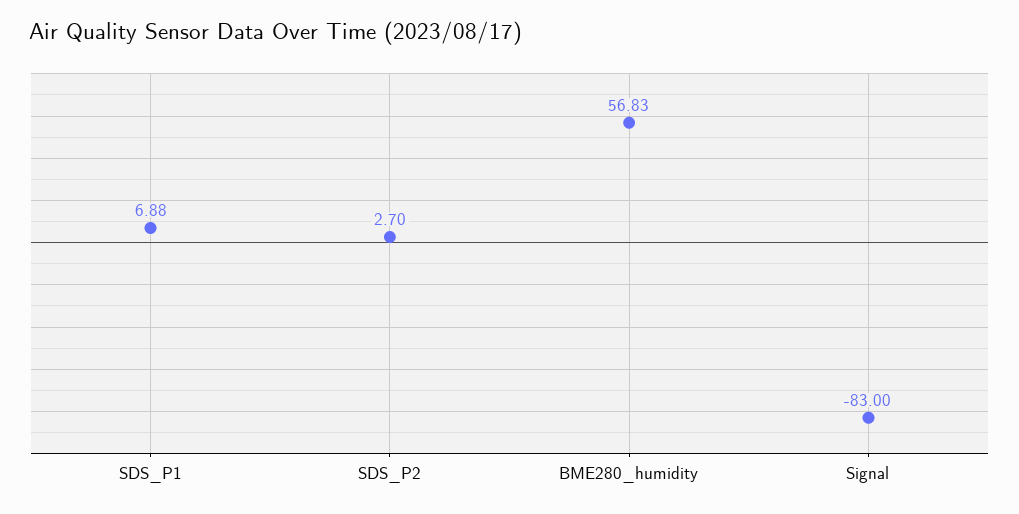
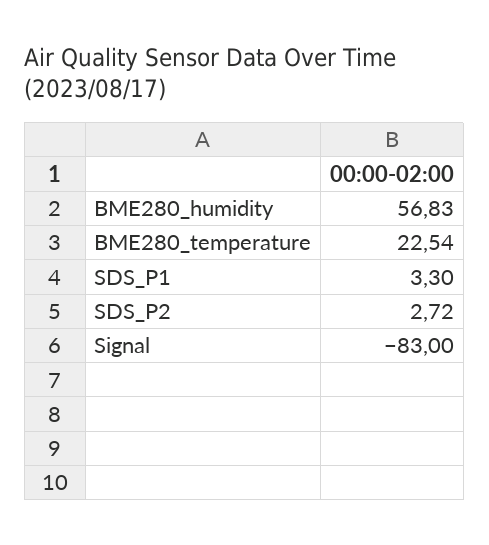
  {
-   "SDS_P1": 6.88,
+   "SDS_P1": 3.3,
-   "SDS_P2": 2.7,
+   "SDS_P2": 2.72,
    "BME280_humidity": 56.83,
-   "Signal": -83
+   "Signal": -83,
+   "BME280_temperature": 22.54
  }

